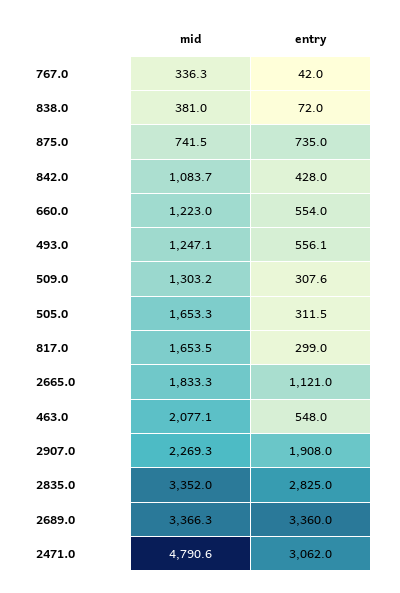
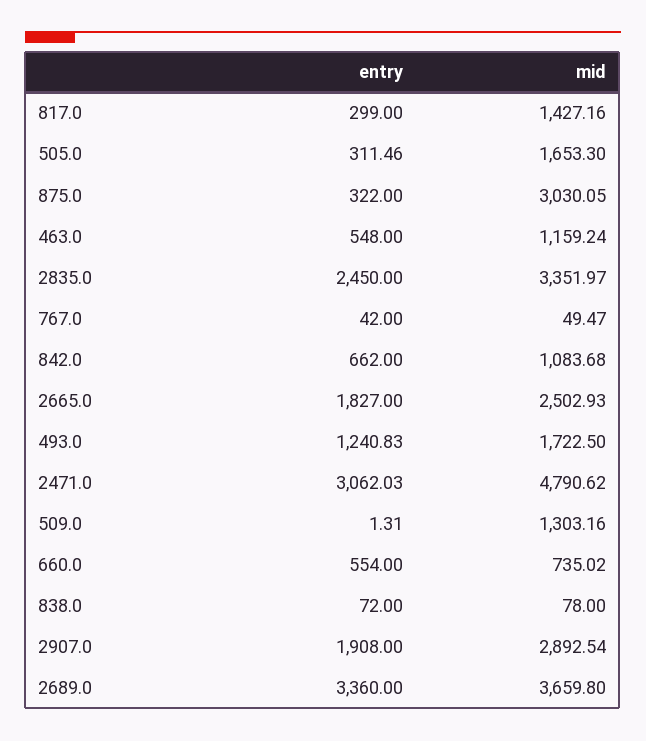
  {
    "mid": {
-     "767.0": 336.3,
+     "767.0": 49.47,
-     "838.0": 381,
+     "838.0": 78,
-     "875.0": 741.5,
+     "875.0": 3030.05,
      "842.0": 1083.68,
-     "660.0": 1223,
+     "660.0": 735.02,
-     "493.0": 1247.1,
+     "493.0": 1722.5,
      "509.0": 1303.16,
      "505.0": 1653.3,
-     "817.0": 1653.5,
+     "817.0": 1427.16,
-     "2665.0": 1833.3,
+     "2665.0": 2502.93,
-     "463.0": 2077.1,
+     "463.0": 1159.24,
-     "2907.0": 2269.3,
+     "2907.0": 2892.54,
      "2835.0": 3351.97,
-     "2689.0": 3366.3,
+     "2689.0": 3659.8,
      "2471.0": 4790.62
    },
    "entry": {
      "767.0": 42,
      "838.0": 72,
-     "875.0": 735,
+     "875.0": 322,
-     "842.0": 428,
+     "842.0": 662,
      "660.0": 554,
-     "493.0": 556.1,
+     "493.0": 1240.83,
-     "509.0": 307.6,
+     "509.0": 1.31,
      "505.0": 311.46,
      "817.0": 299,
-     "2665.0": 1121,
+     "2665.0": 1827,
      "463.0": 548,
      "2907.0": 1908,
-     "2835.0": 2825,
+     "2835.0": 2450,
      "2689.0": 3360,
      "2471.0": 3062.03
    }
  }

